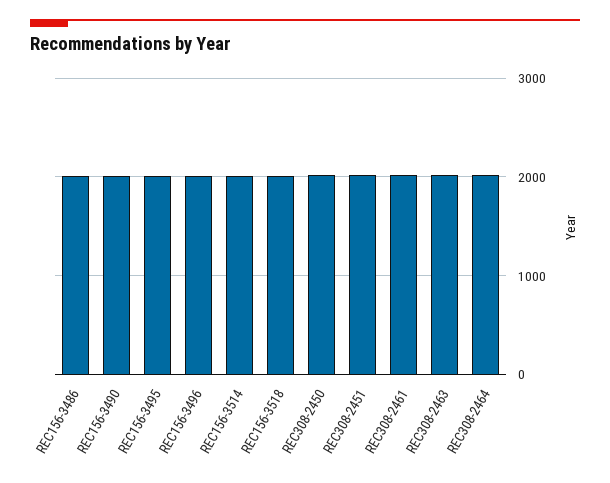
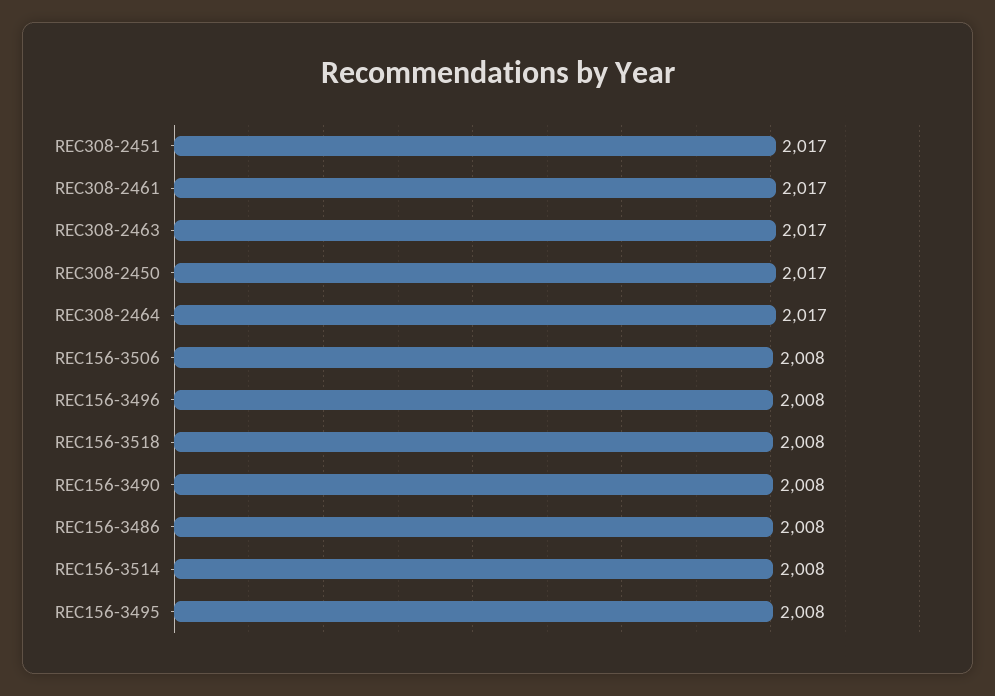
  {
    "REC156-3486": 2008,
    "REC156-3490": 2008,
    "REC156-3495": 2008,
    "REC156-3496": 2008,
    "REC156-3514": 2008,
    "REC156-3518": 2008,
    "REC308-2450": 2017,
    "REC308-2451": 2017,
    "REC308-2461": 2017,
    "REC308-2463": 2017,
-   "REC308-2464": 2017
+   "REC308-2464": 2017,
+   "REC156-3506": 2008
  }

